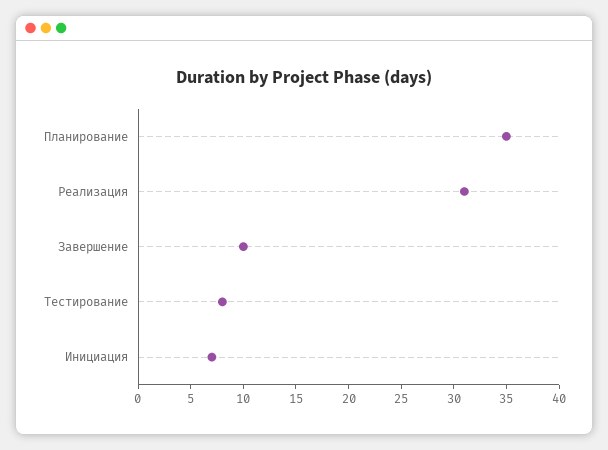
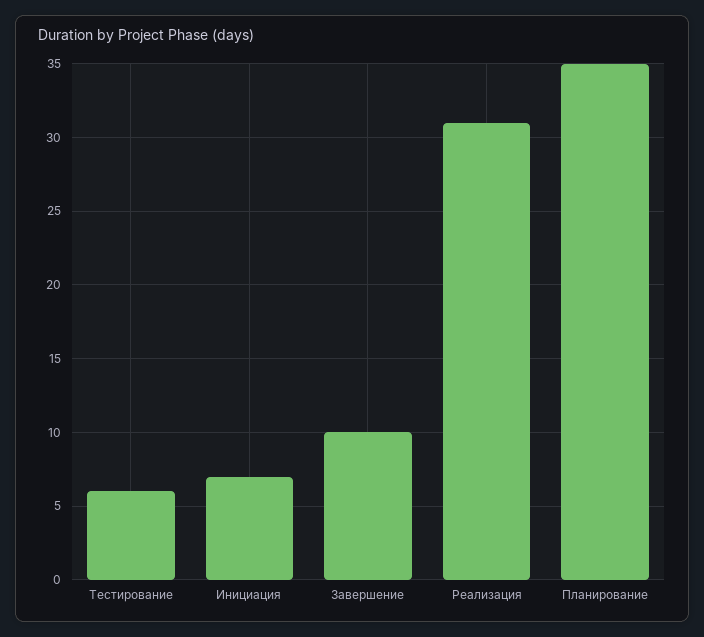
  {
    "Планирование": 35,
    "Реализация": 31,
    "Завершение": 10,
-   "Тестирование": 8,
+   "Тестирование": 6,
    "Инициация": 7
  }

